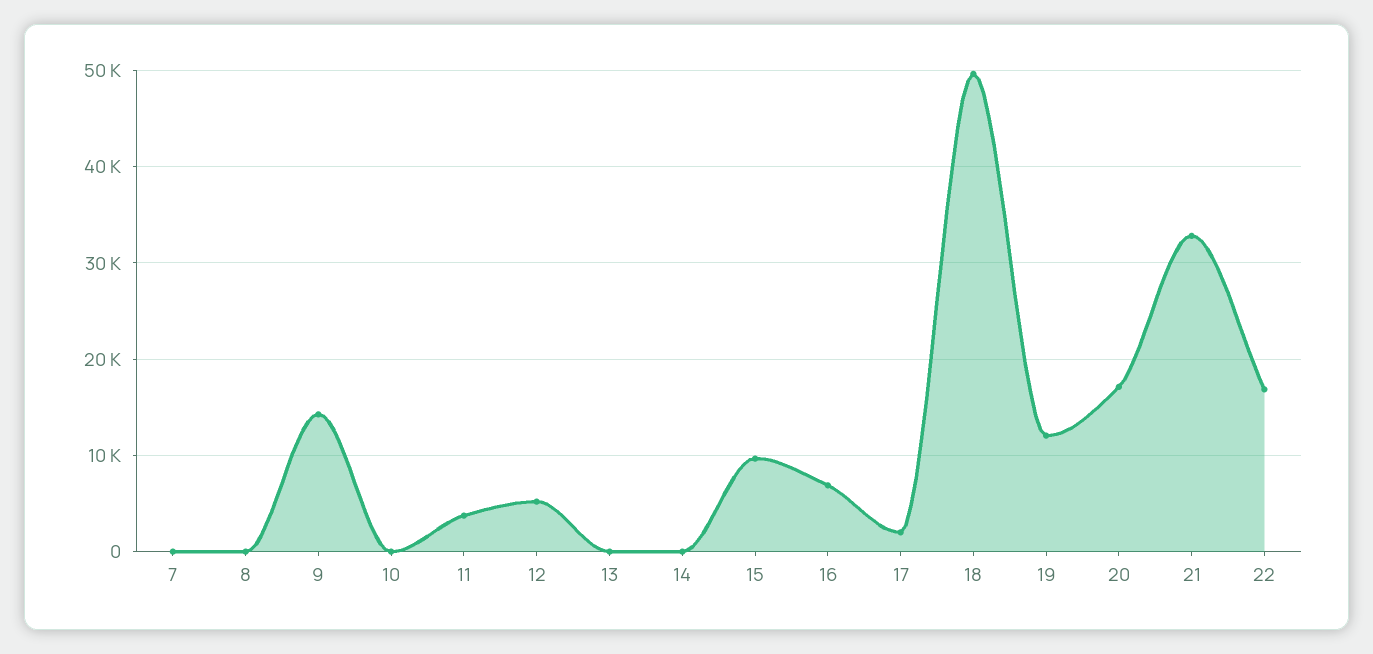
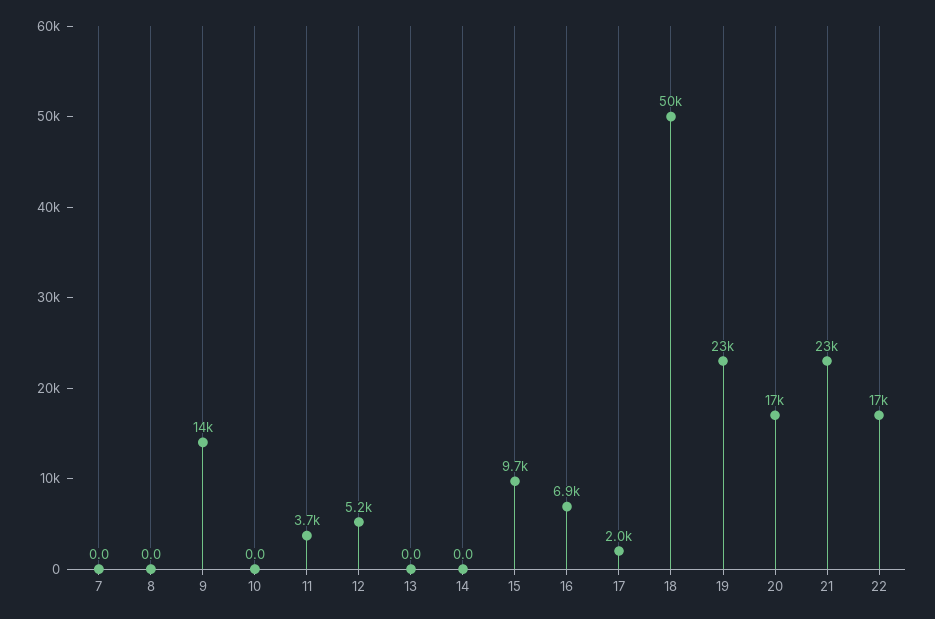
  {
    "7": 0,
    "8": 0,
    "9": 14000,
    "10": 0,
    "11": 3700,
    "12": 5200,
    "13": 0,
    "14": 0,
    "15": 9700,
    "16": 6900,
    "17": 2000,
    "18": 50000,
-   "19": 12000,
+   "19": 23000,
    "20": 17000,
-   "21": 33000,
+   "21": 23000,
    "22": 17000
  }

